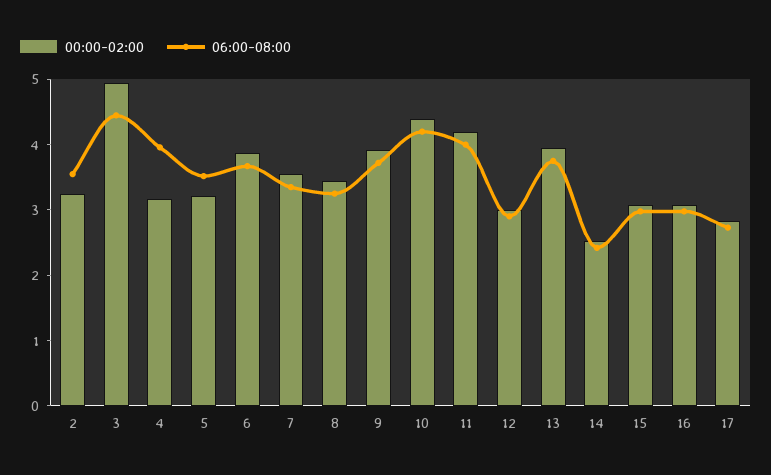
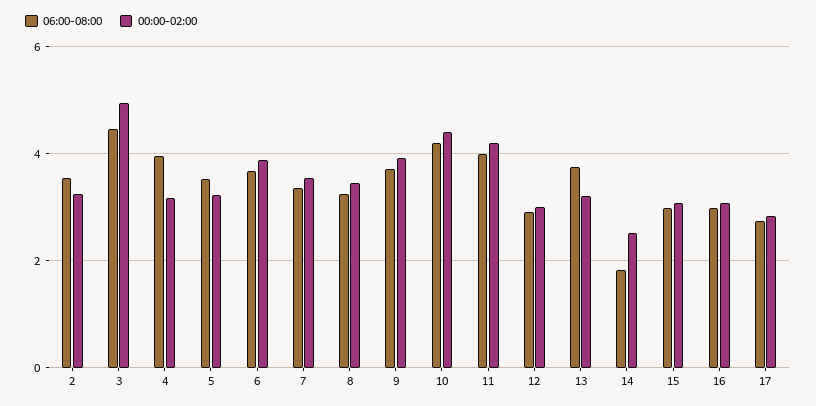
  {
    "00:00-02:00": {
      "2": 3.2,
      "3": 5,
      "4": 3.2,
      "5": 3.2,
      "6": 3.8,
      "7": 3.6,
      "8": 3.4,
      "9": 4,
      "10": 4.4,
      "11": 4.2,
      "12": 3,
-     "13": 4,
+     "13": 3.2,
      "14": 2.6,
      "15": 3,
      "16": 3,
      "17": 2.8
    },
    "06:00-08:00": {
      "2": 3.6,
      "3": 4.4,
      "4": 4,
      "5": 3.6,
      "6": 3.6,
      "7": 3.4,
      "8": 3.2,
      "9": 3.8,
      "10": 4.2,
      "11": 4,
      "12": 3,
      "13": 3.8,
-     "14": 2.4,
+     "14": 1.8,
      "15": 3,
      "16": 3,
      "17": 2.8
    }
  }

